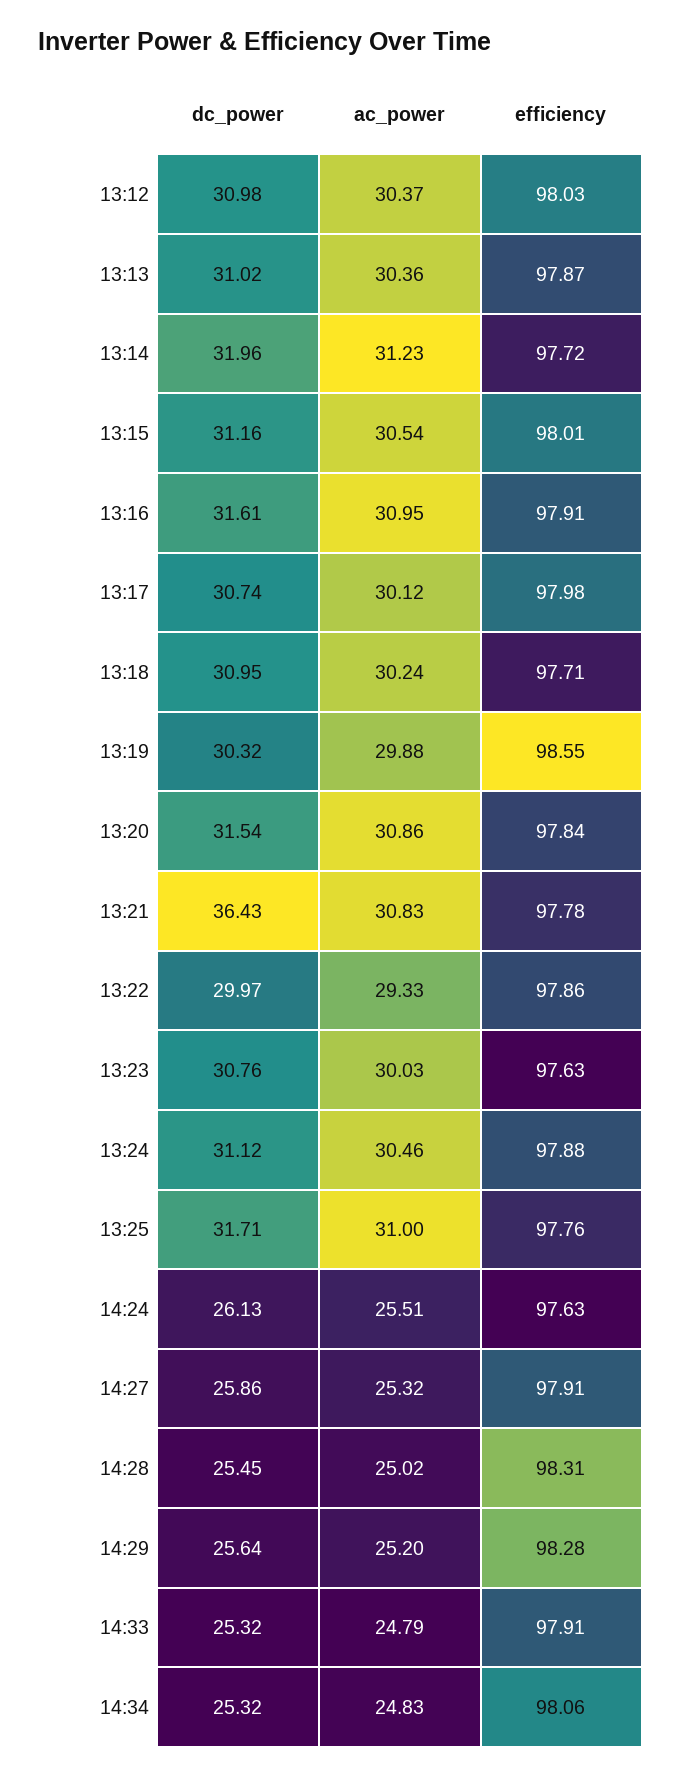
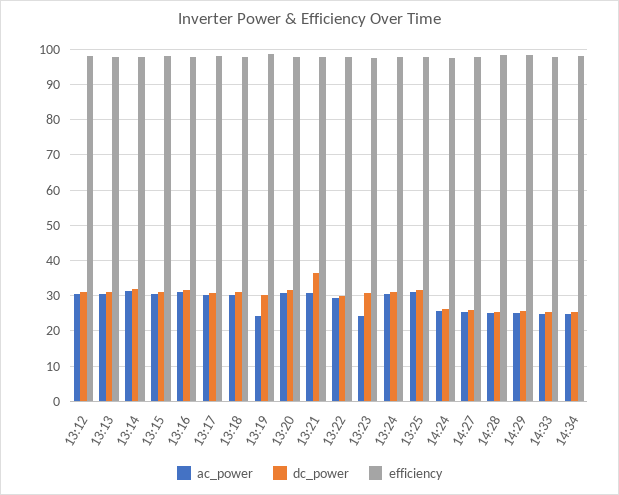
  {
    "dc_power": {
      "13:12": 30.98,
      "13:13": 31.02,
      "13:14": 31.96,
      "13:15": 31.16,
      "13:16": 31.61,
      "13:17": 30.74,
      "13:18": 30.95,
      "13:19": 30.32,
      "13:20": 31.54,
      "13:21": 36.43,
      "13:22": 29.97,
      "13:23": 30.76,
      "13:24": 31.12,
      "13:25": 31.71,
      "14:24": 26.13,
      "14:27": 25.86,
      "14:28": 25.45,
      "14:29": 25.64,
      "14:33": 25.32,
      "14:34": 25.32
    },
    "ac_power": {
      "13:12": 30.37,
      "13:13": 30.36,
      "13:14": 31.23,
      "13:15": 30.54,
      "13:16": 30.95,
      "13:17": 30.12,
      "13:18": 30.24,
-     "13:19": 29.88,
+     "13:19": 24,
      "13:20": 30.86,
      "13:21": 30.83,
      "13:22": 29.33,
-     "13:23": 30.03,
+     "13:23": 24,
      "13:24": 30.46,
      "13:25": 31,
      "14:24": 25.51,
      "14:27": 25.32,
      "14:28": 25.02,
      "14:29": 25.2,
      "14:33": 24.79,
      "14:34": 24.83
    },
    "efficiency": {
      "13:12": 98.03,
      "13:13": 97.87,
      "13:14": 97.72,
      "13:15": 98.01,
      "13:16": 97.91,
      "13:17": 97.98,
      "13:18": 97.71,
      "13:19": 98.55,
      "13:20": 97.84,
      "13:21": 97.78,
      "13:22": 97.86,
      "13:23": 97.63,
      "13:24": 97.88,
      "13:25": 97.76,
      "14:24": 97.63,
      "14:27": 97.91,
      "14:28": 98.31,
      "14:29": 98.28,
      "14:33": 97.91,
      "14:34": 98.06
    }
  }

